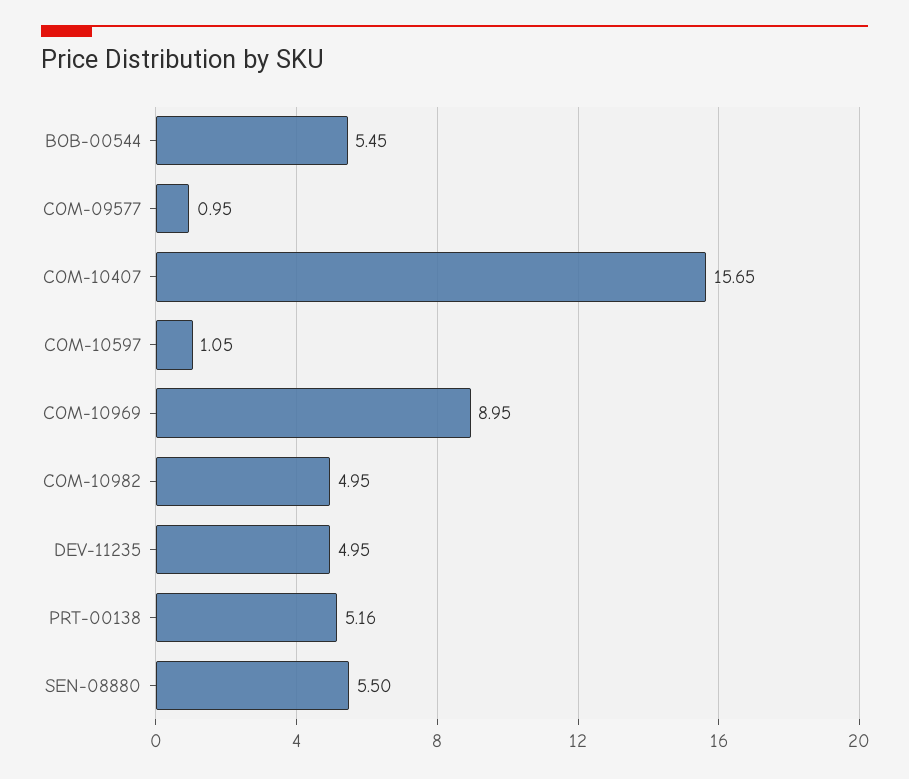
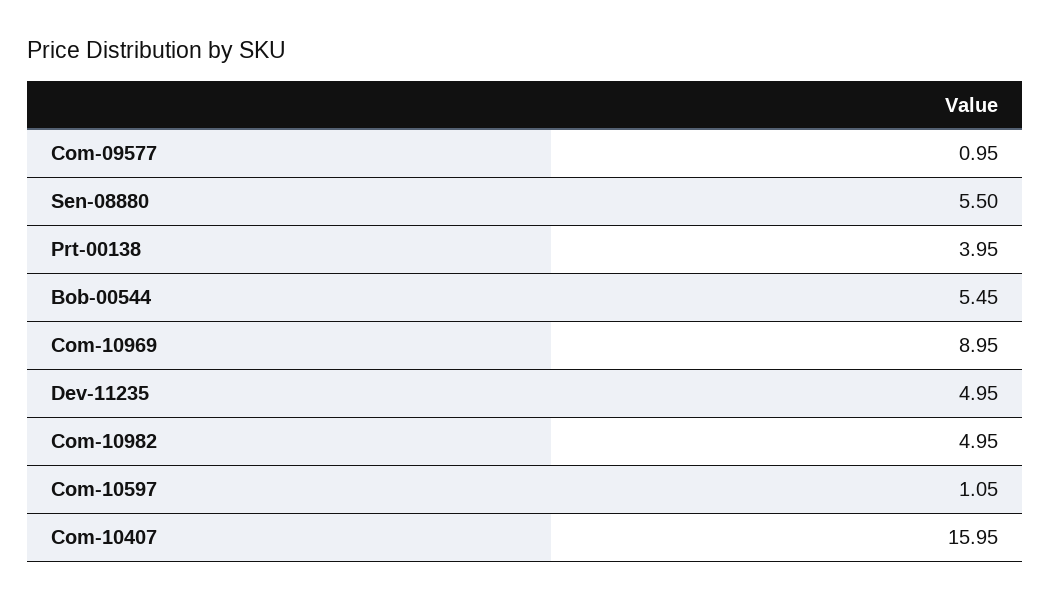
  {
    "BOB-00544": 5.45,
    "COM-09577": 0.95,
-   "COM-10407": 15.65,
+   "COM-10407": 15.95,
    "COM-10597": 1.05,
    "COM-10969": 8.95,
    "COM-10982": 4.95,
    "DEV-11235": 4.95,
-   "PRT-00138": 5.16,
+   "PRT-00138": 3.95,
    "SEN-08880": 5.5
  }

